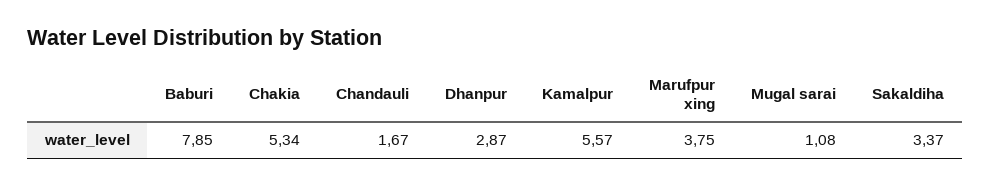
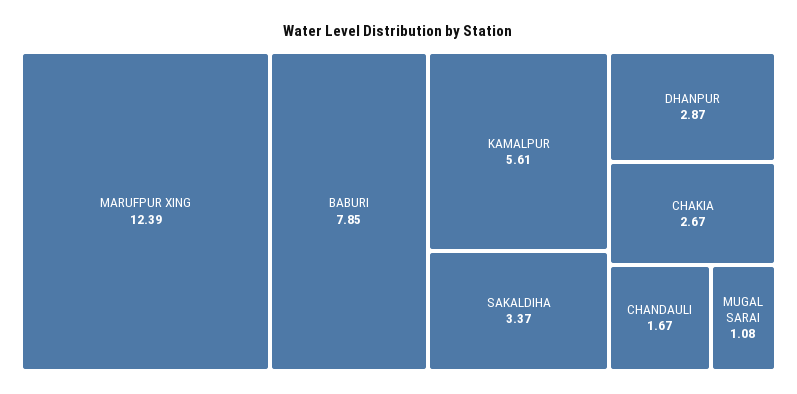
  {
    "Baburi": 7.85,
-   "Chakia": 5.34,
+   "Chakia": 2.67,
    "Chandauli": 1.67,
    "Dhanpur": 2.87,
-   "Kamalpur": 5.57,
+   "Kamalpur": 5.61,
-   "Marufpur xing": 3.75,
+   "Marufpur xing": 12.39,
    "Mugal sarai": 1.08,
    "Sakaldiha": 3.37
  }

